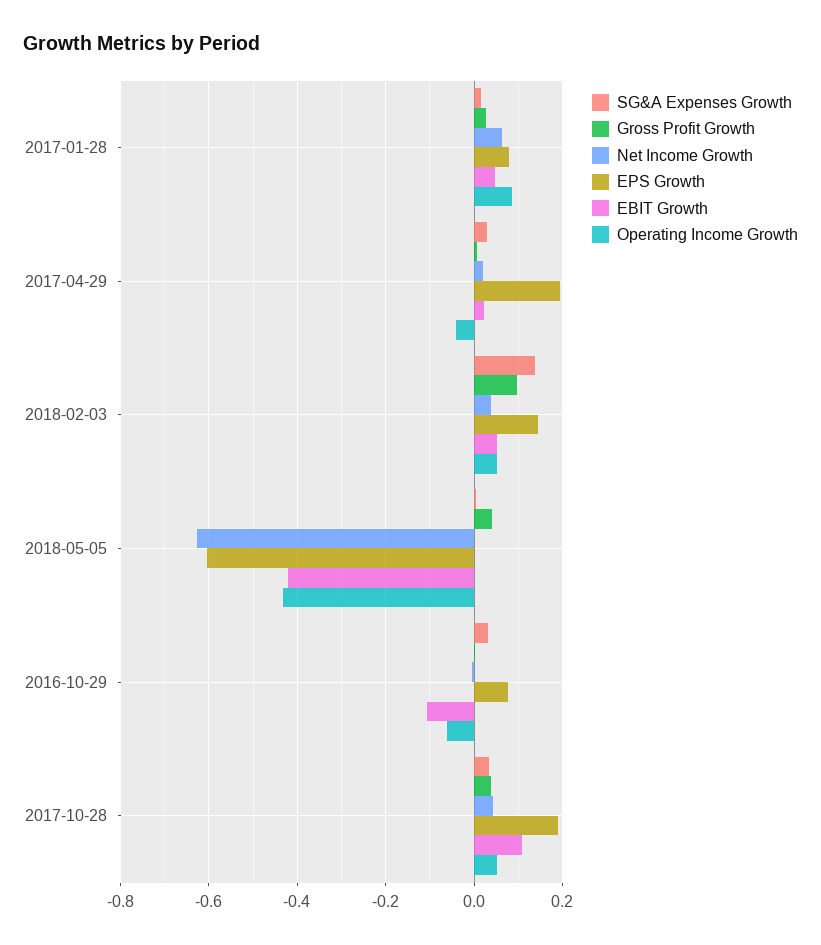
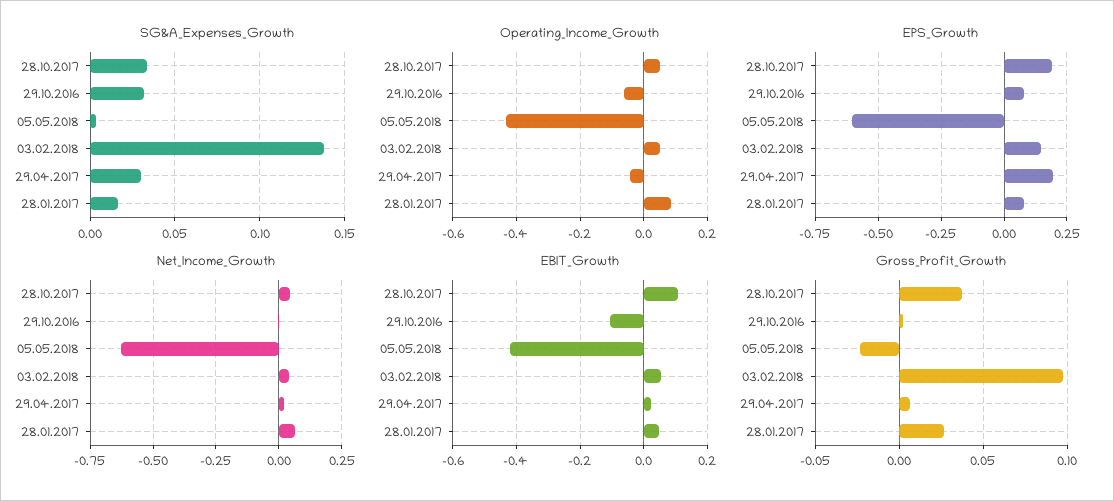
  {
    "SG&A Expenses Growth": {
      "2017-01-28": 0.015,
      "2017-04-29": 0.03,
      "2018-02-03": 0.14,
      "2018-05-05": 0.005,
      "2016-10-29": 0.03,
      "2017-10-28": 0.035
    },
    "Gross Profit Growth": {
      "2017-01-28": 0.025,
      "2017-04-29": 0.005,
      "2018-02-03": 0.095,
-     "2018-05-05": 0.04,
+     "2018-05-05": -0.025,
      "2016-10-29": 0,
      "2017-10-28": 0.04
    },
    "Net Income Growth": {
      "2017-01-28": 0.06,
      "2017-04-29": 0.02,
      "2018-02-03": 0.04,
      "2018-05-05": -0.62,
      "2016-10-29": 0,
      "2017-10-28": 0.04
    },
    "EPS Growth": {
      "2017-01-28": 0.08,
      "2017-04-29": 0.2,
      "2018-02-03": 0.14,
      "2018-05-05": -0.6,
      "2016-10-29": 0.08,
      "2017-10-28": 0.18
    },
    "EBIT Growth": {
      "2017-01-28": 0.04,
      "2017-04-29": 0.02,
      "2018-02-03": 0.06,
      "2018-05-05": -0.42,
      "2016-10-29": -0.1,
      "2017-10-28": 0.1
    },
    "Operating Income Growth": {
      "2017-01-28": 0.08,
      "2017-04-29": -0.04,
      "2018-02-03": 0.06,
      "2018-05-05": -0.44,
      "2016-10-29": -0.06,
      "2017-10-28": 0.06
    }
  }

